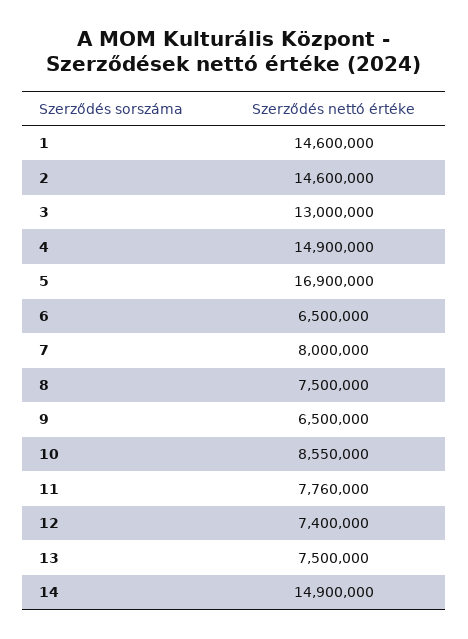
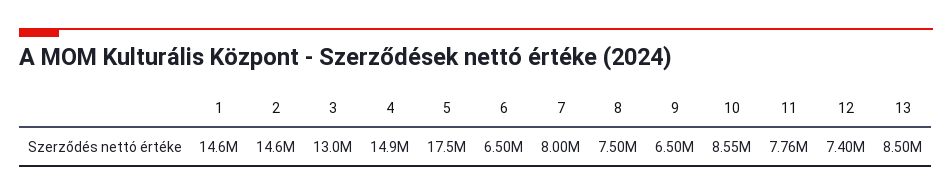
  {
    "1": 14600000,
    "2": 14600000,
    "3": 13000000,
    "4": 14900000,
-   "5": 16900000,
+   "5": 17500000,
    "6": 6500000,
    "7": 8000000,
    "8": 7500000,
    "9": 6500000,
    "10": 8550000,
    "11": 7760000,
    "12": 7400000,
-   "13": 7500000,
+   "13": 8500000
-   "14": 14900000
  }

